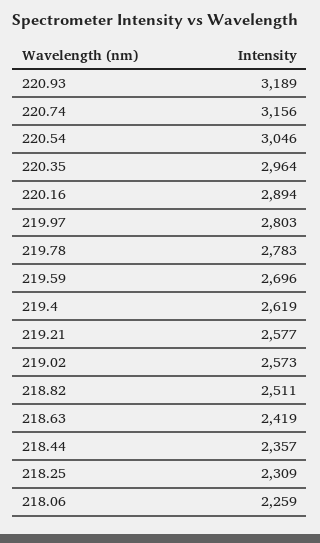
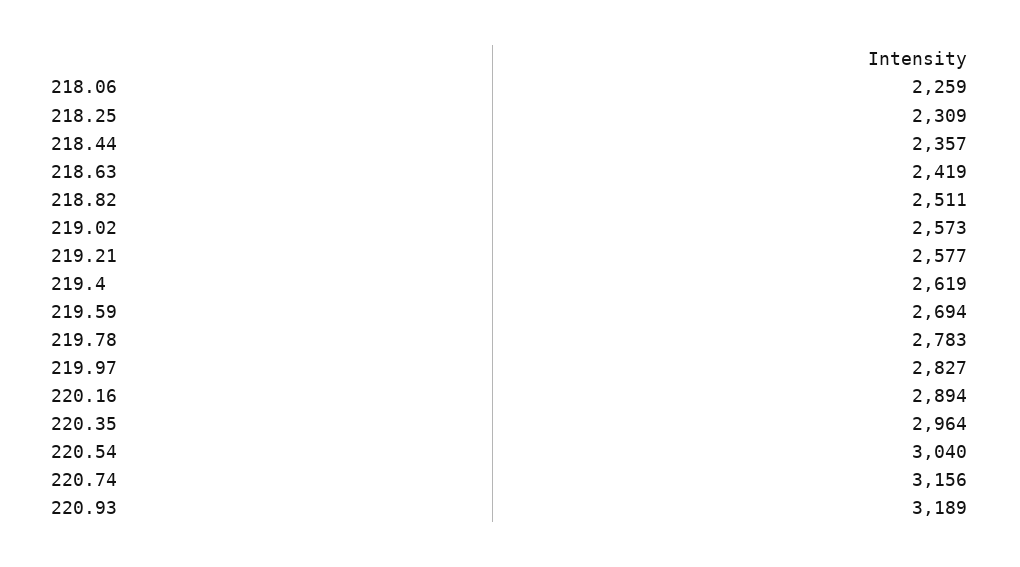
  {
    "220.93": 3189,
    "220.74": 3156,
-   "220.54": 3046,
+   "220.54": 3040,
    "220.35": 2964,
    "220.16": 2894,
-   "219.97": 2803,
+   "219.97": 2827,
    "219.78": 2783,
-   "219.59": 2696,
+   "219.59": 2694,
    "219.4": 2619,
    "219.21": 2577,
    "219.02": 2573,
    "218.82": 2511,
    "218.63": 2419,
    "218.44": 2357,
    "218.25": 2309,
    "218.06": 2259
  }

